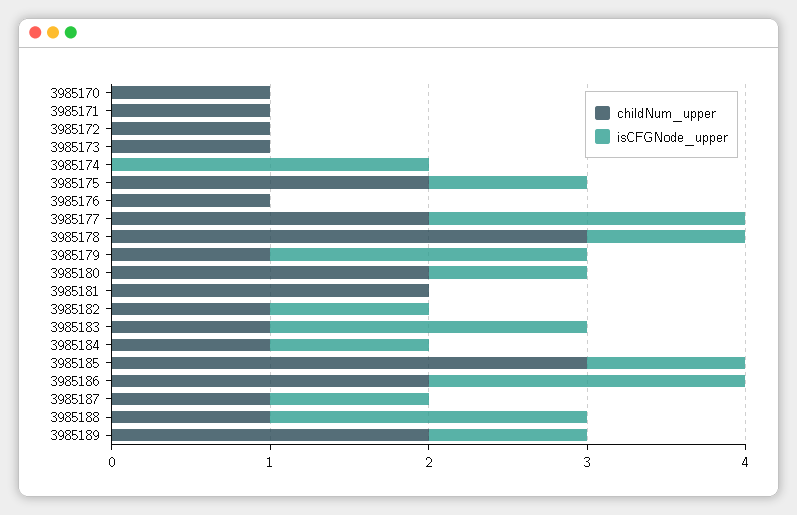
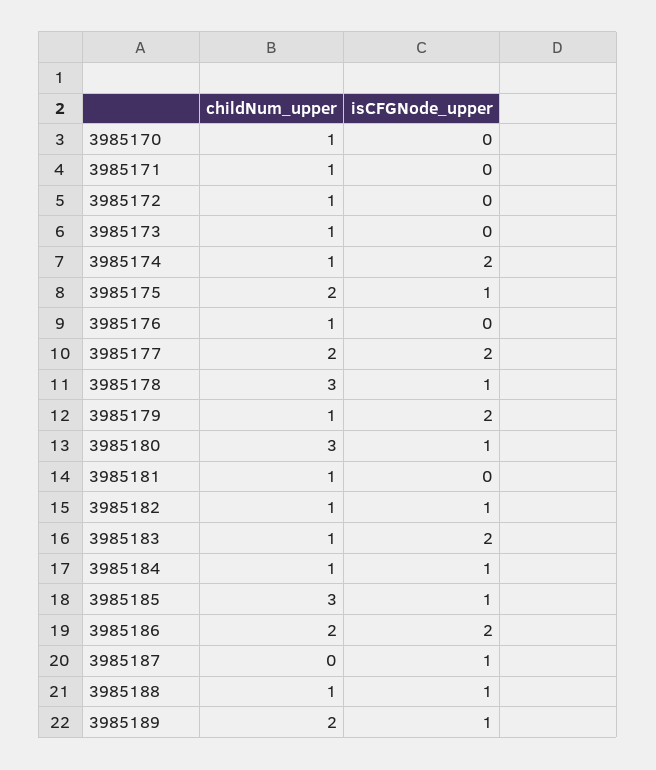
  {
    "childNum_upper": {
      "3985170": 1,
      "3985171": 1,
      "3985172": 1,
      "3985173": 1,
-     "3985174": 0,
+     "3985174": 1,
      "3985175": 2,
      "3985176": 1,
      "3985177": 2,
      "3985178": 3,
      "3985179": 1,
-     "3985180": 2,
+     "3985180": 3,
-     "3985181": 2,
+     "3985181": 1,
      "3985182": 1,
      "3985183": 1,
      "3985184": 1,
      "3985185": 3,
      "3985186": 2,
-     "3985187": 1,
+     "3985187": 0,
      "3985188": 1,
      "3985189": 2
    },
    "isCFGNode_upper": {
      "3985170": 0,
      "3985171": 0,
      "3985172": 0,
      "3985173": 0,
      "3985174": 2,
      "3985175": 1,
      "3985176": 0,
      "3985177": 2,
      "3985178": 1,
      "3985179": 2,
      "3985180": 1,
      "3985181": 0,
      "3985182": 1,
      "3985183": 2,
      "3985184": 1,
      "3985185": 1,
      "3985186": 2,
      "3985187": 1,
-     "3985188": 2,
+     "3985188": 1,
      "3985189": 1
    }
  }

